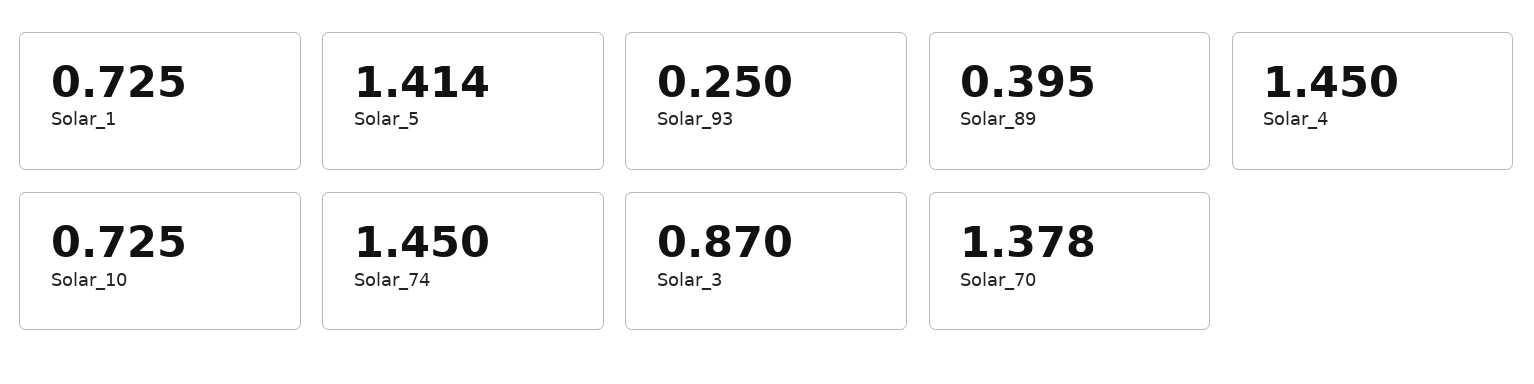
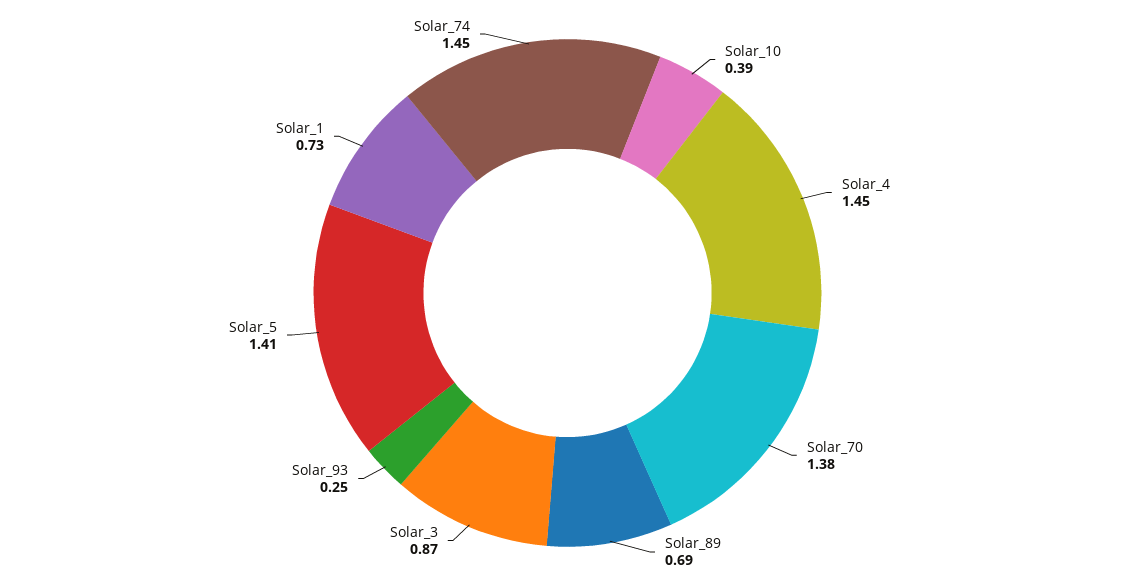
  {
    "Solar_1": 0.725,
    "Solar_5": 1.414,
    "Solar_93": 0.25,
-   "Solar_89": 0.395,
+   "Solar_89": 0.69,
    "Solar_4": 1.45,
-   "Solar_10": 0.725,
+   "Solar_10": 0.39,
    "Solar_74": 1.45,
    "Solar_3": 0.87,
    "Solar_70": 1.378
  }

